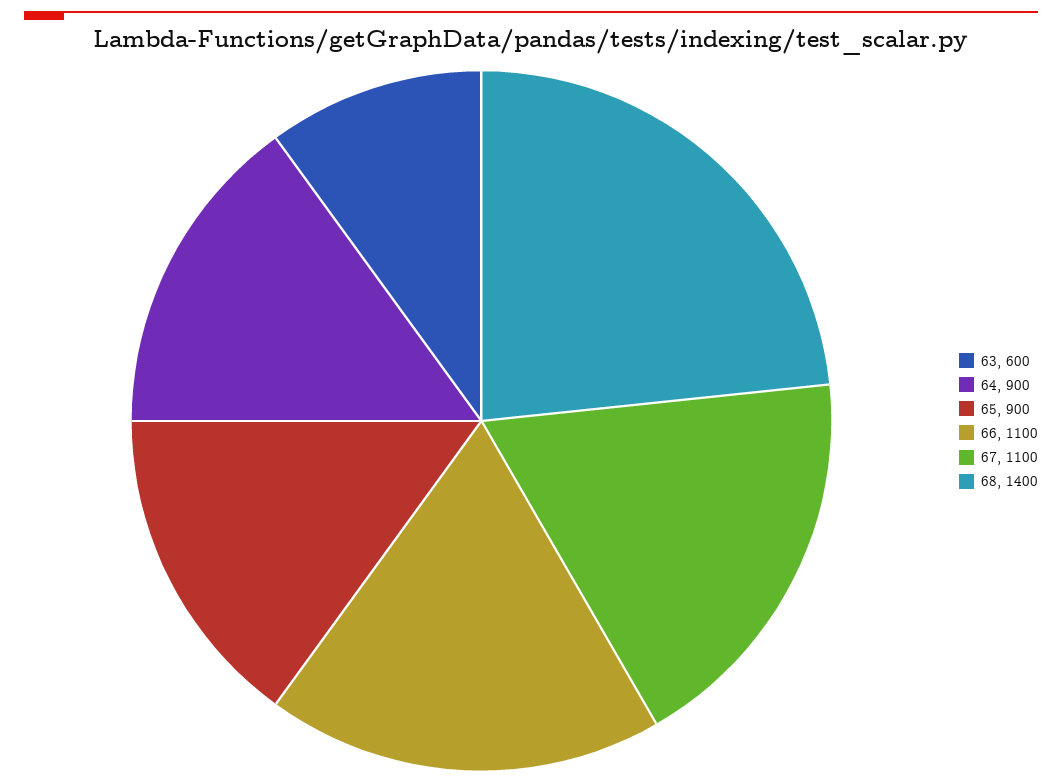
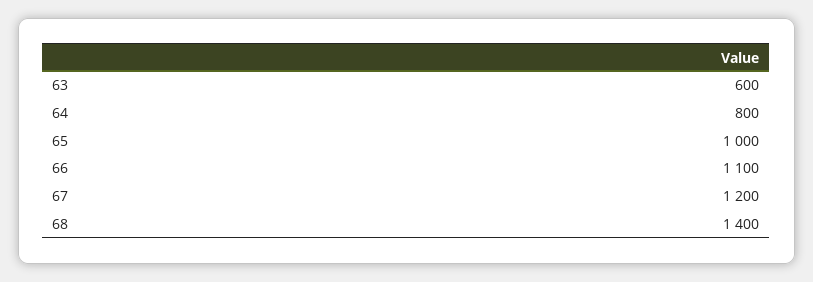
  {
    "63": 600,
-   "64": 900,
+   "64": 800,
-   "65": 900,
+   "65": 1000,
    "66": 1100,
-   "67": 1100,
+   "67": 1200,
    "68": 1400
  }

